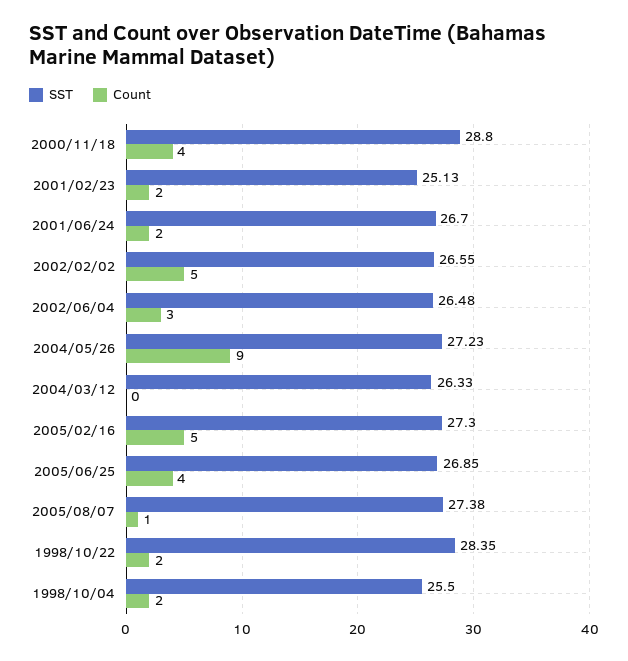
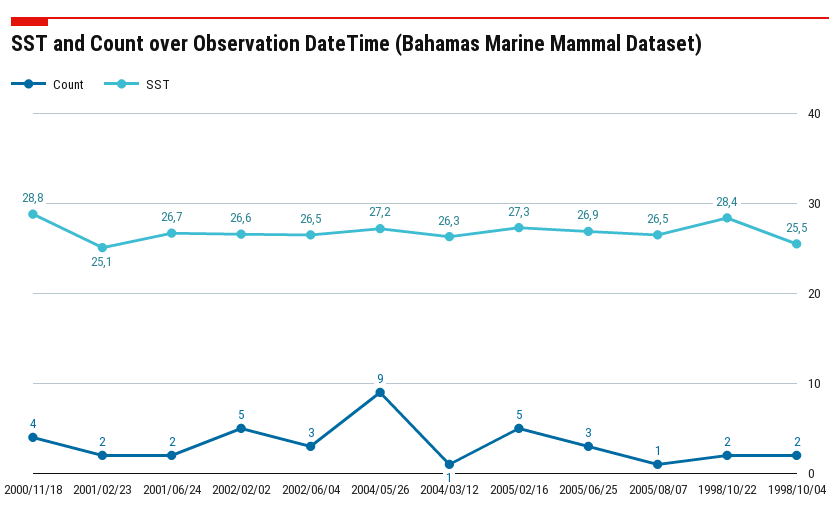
  {
    "SST": {
      "2000/11/18": 28.8,
      "2001/02/23": 25.13,
      "2001/06/24": 26.7,
      "2002/02/02": 26.55,
      "2002/06/04": 26.48,
      "2004/05/26": 27.23,
      "2004/03/12": 26.33,
      "2005/02/16": 27.3,
      "2005/06/25": 26.85,
-     "2005/08/07": 27.38,
+     "2005/08/07": 26.5,
      "1998/10/22": 28.35,
      "1998/10/04": 25.5
    },
    "Count": {
      "2000/11/18": 4,
      "2001/02/23": 2,
      "2001/06/24": 2,
      "2002/02/02": 5,
      "2002/06/04": 3,
      "2004/05/26": 9,
-     "2004/03/12": 0,
+     "2004/03/12": 1,
      "2005/02/16": 5,
-     "2005/06/25": 4,
+     "2005/06/25": 3,
      "2005/08/07": 1,
      "1998/10/22": 2,
      "1998/10/04": 2
    }
  }

